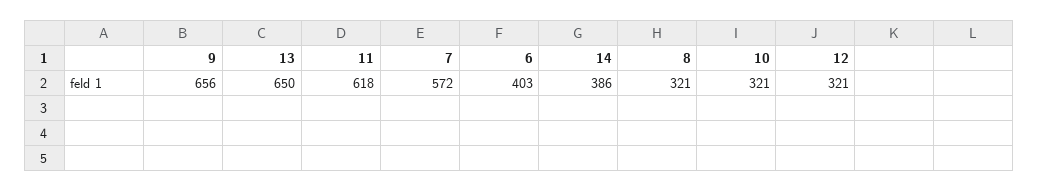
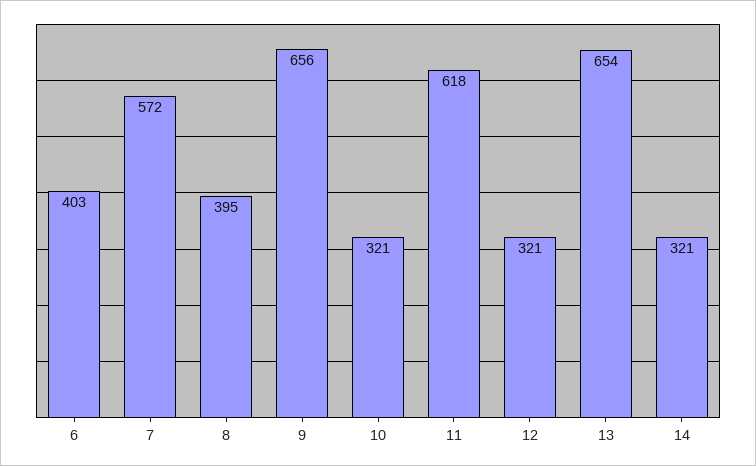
  {
    "9": 656,
-   "13": 650,
+   "13": 654,
    "11": 618,
    "7": 572,
    "6": 403,
-   "14": 386,
+   "14": 321,
-   "8": 321,
+   "8": 395,
    "10": 321,
    "12": 321
  }

